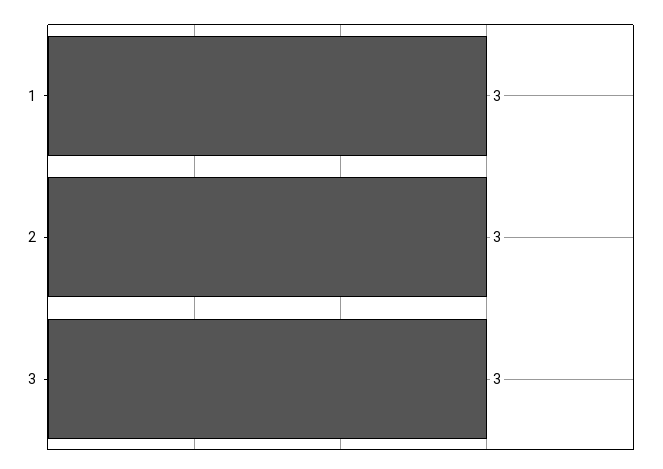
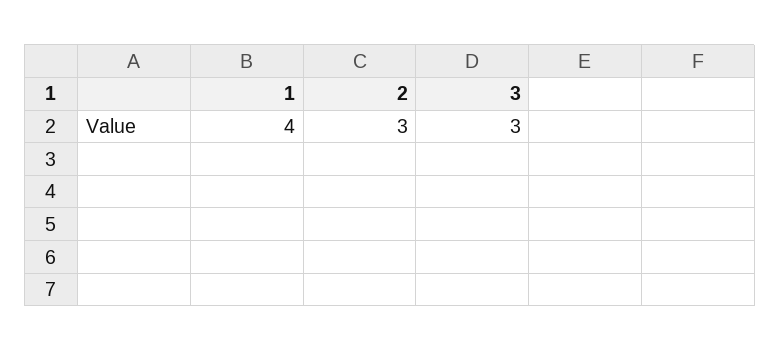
  {
-   "1": 3,
+   "1": 4,
    "2": 3,
    "3": 3
  }

